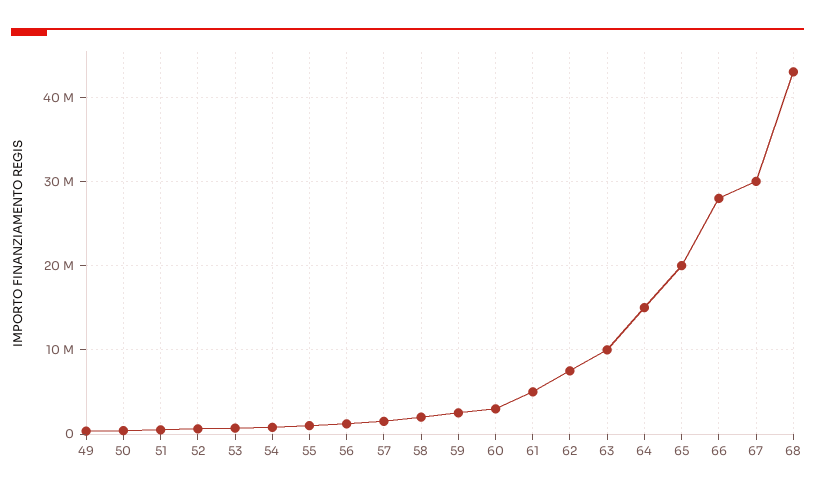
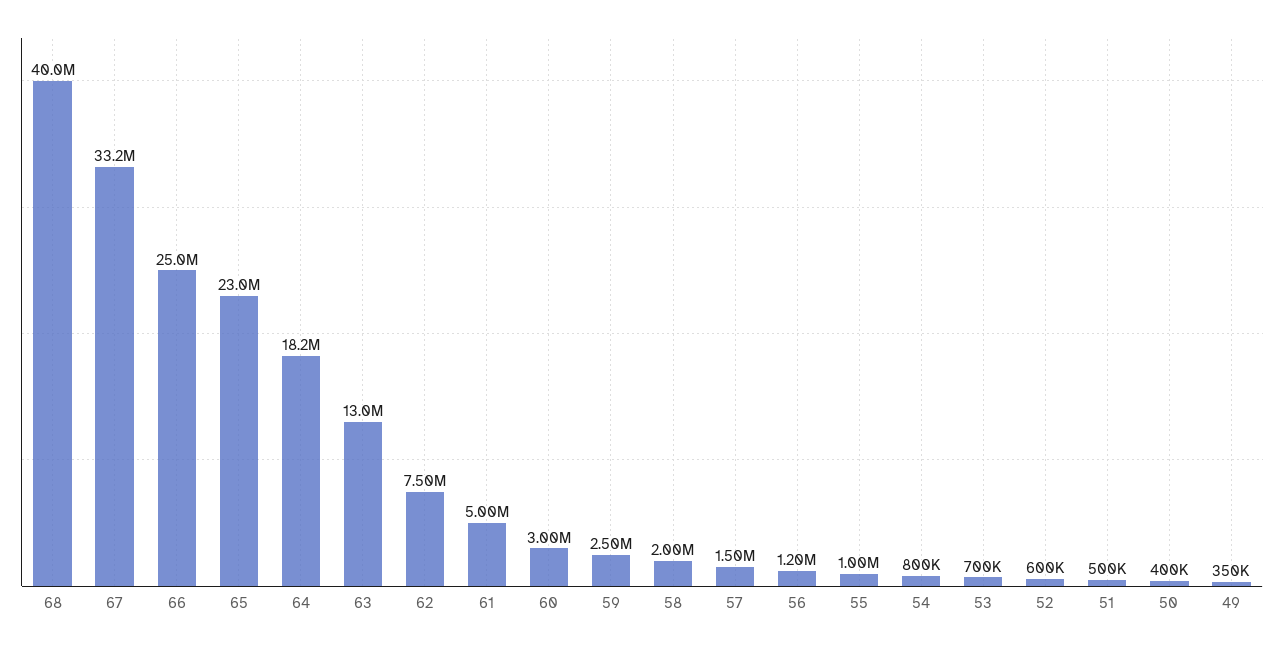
  {
    "49": 350000,
    "50": 400000,
    "51": 500000,
    "52": 600000,
    "53": 700000,
    "54": 800000,
    "55": 1000000,
    "56": 1200000,
    "57": 1500000,
    "58": 2000000,
    "59": 2500000,
    "60": 3000000,
    "61": 5000000,
    "62": 7500000,
-   "63": 10000000,
+   "63": 13000000,
-   "64": 15000000,
+   "64": 18200000,
-   "65": 20000000,
+   "65": 23000000,
-   "66": 28000000,
+   "66": 25000000,
-   "67": 30000000,
+   "67": 33200000,
-   "68": 43000000
+   "68": 40000000
  }

